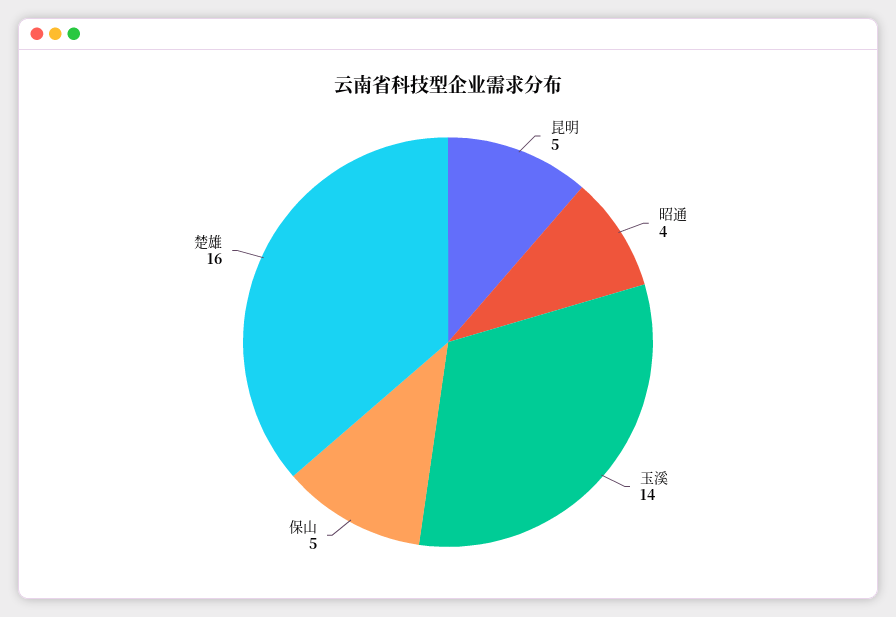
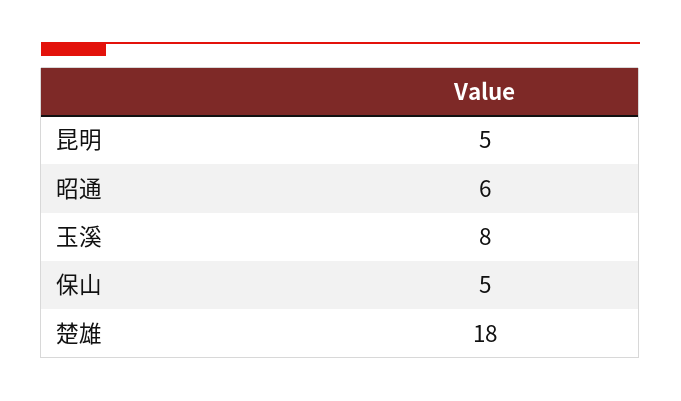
  {
    "昆明": 5,
-   "昭通": 4,
+   "昭通": 6,
-   "玉溪": 14,
+   "玉溪": 8,
    "保山": 5,
-   "楚雄": 16
+   "楚雄": 18
  }

